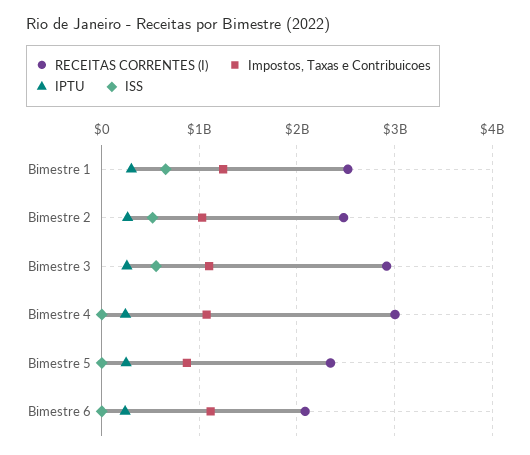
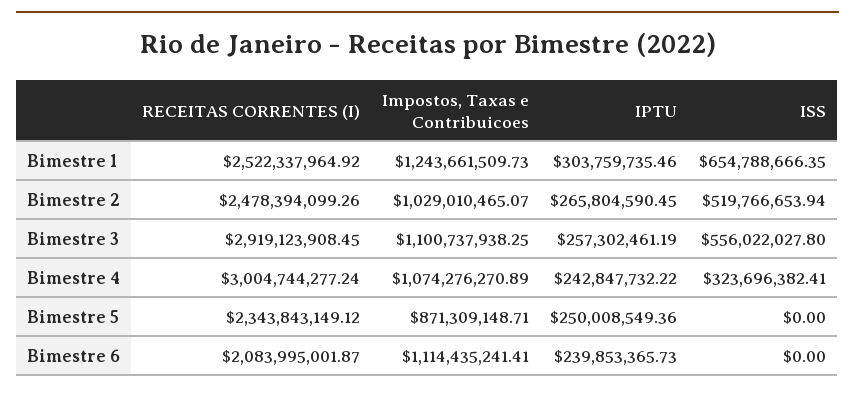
  {
    "RECEITAS CORRENTES (I)": {
      "Bimestre 1": 2522337964.92,
      "Bimestre 2": 2478394099.26,
      "Bimestre 3": 2919123908.45,
      "Bimestre 4": 3004744277.24,
      "Bimestre 5": 2343843149.12,
      "Bimestre 6": 2083995001.87
    },
    "Impostos, Taxas e Contribuicoes": {
      "Bimestre 1": 1243661509.73,
      "Bimestre 2": 1029010465.07,
      "Bimestre 3": 1100737938.25,
      "Bimestre 4": 1074276270.89,
      "Bimestre 5": 871309148.71,
      "Bimestre 6": 1114435241.41
    },
    "IPTU": {
      "Bimestre 1": 303759735.46,
      "Bimestre 2": 265804590.45,
      "Bimestre 3": 257302461.19,
      "Bimestre 4": 242847732.22,
      "Bimestre 5": 250008549.36,
      "Bimestre 6": 239853365.73
    },
    "ISS": {
      "Bimestre 1": 654788666.35,
      "Bimestre 2": 519766653.94,
      "Bimestre 3": 556022027.8,
-     "Bimestre 4": 0,
+     "Bimestre 4": 323696382.41,
      "Bimestre 5": 0,
      "Bimestre 6": 0
    }
  }

